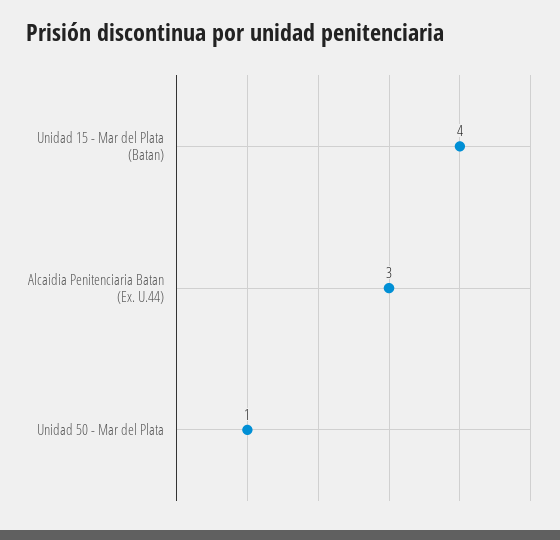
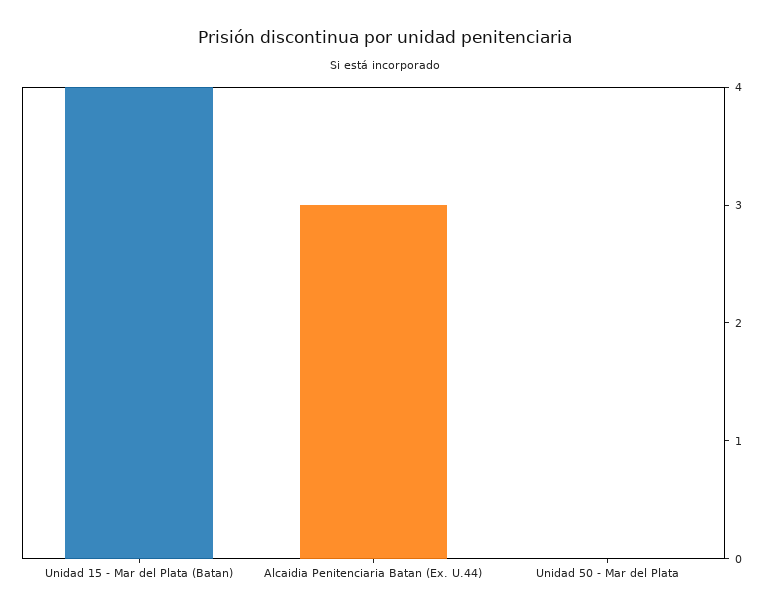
  {
    "Unidad 15 - Mar del Plata (Batan)": 4,
    "Alcaidia Penitenciaria Batan (Ex. U.44)": 3,
-   "Unidad 50 - Mar del Plata": 1
+   "Unidad 50 - Mar del Plata": 0
  }

